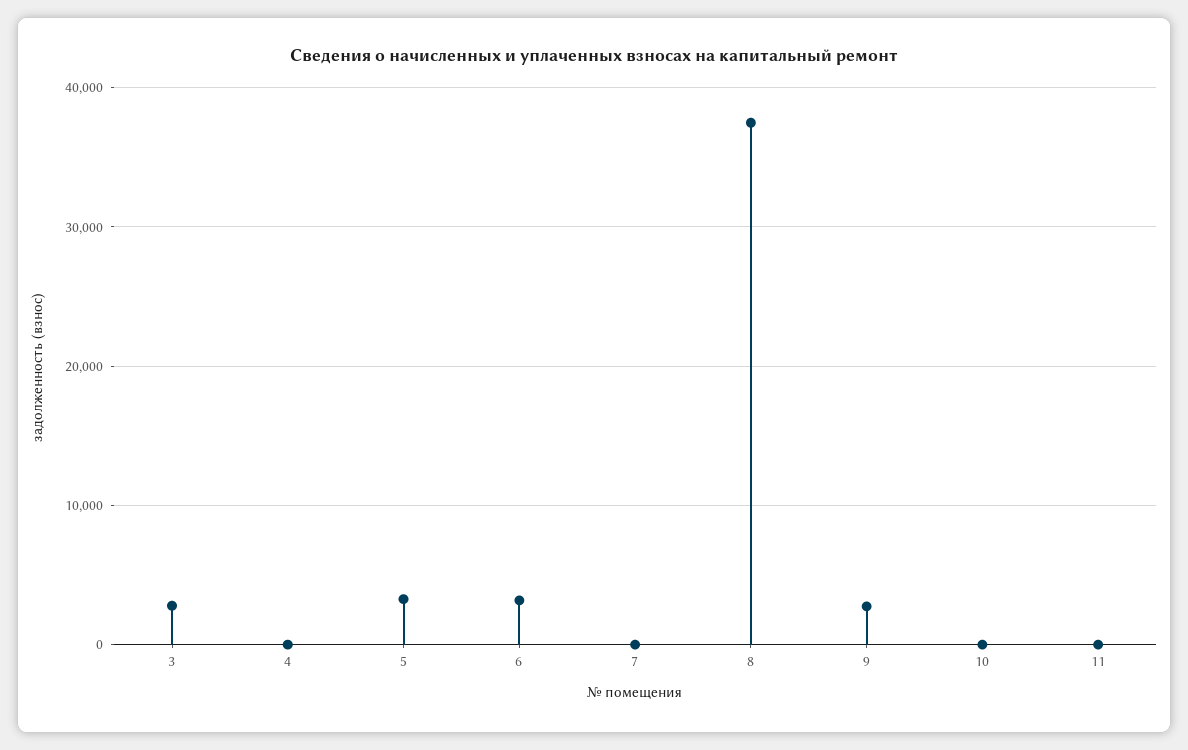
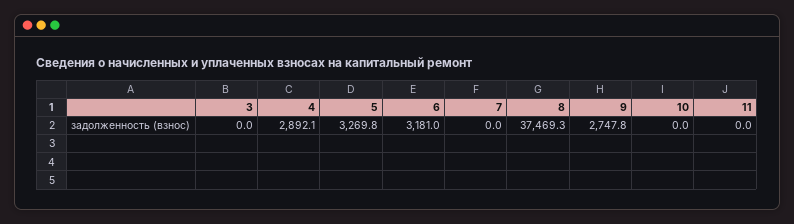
  {
-   "3": 3000,
+   "3": 0,
-   "4": 0,
+   "4": 2892.1,
    "5": 3269.8,
    "6": 3181,
    "7": 0,
    "8": 37469.3,
    "9": 2747.8,
    "10": 0,
    "11": 0
  }

